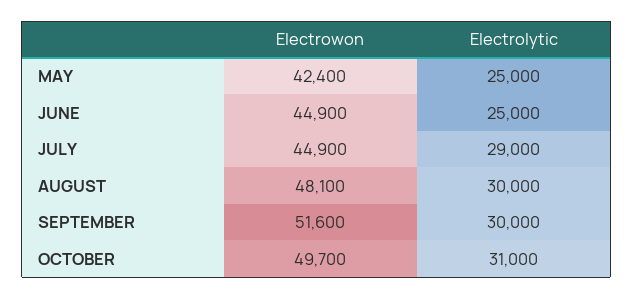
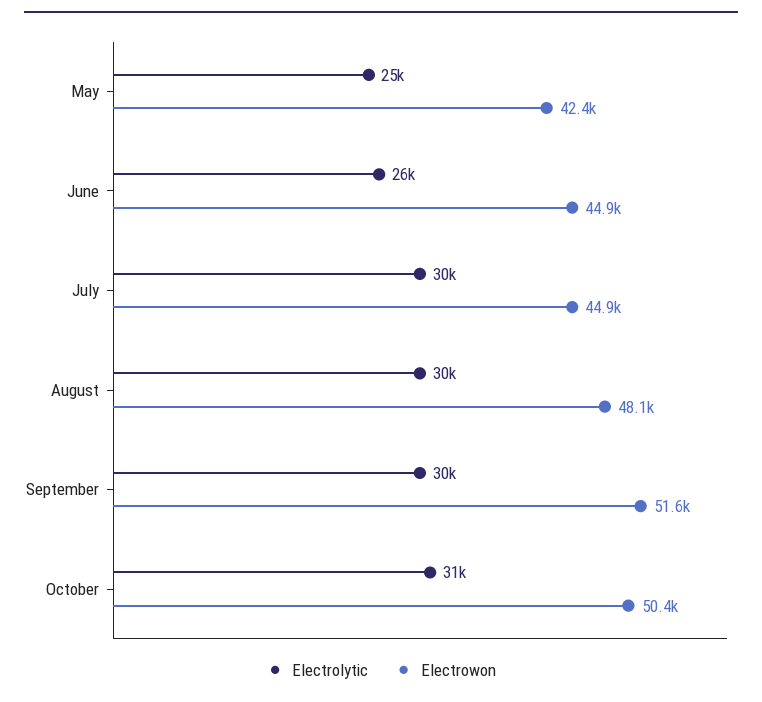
  {
    "Electrowon": {
      "MAY": 42400,
      "JUNE": 44900,
      "JULY": 44900,
      "AUGUST": 48100,
      "SEPTEMBER": 51600,
-     "OCTOBER": 49700
+     "OCTOBER": 50400
    },
    "Electrolytic": {
      "MAY": 25000,
-     "JUNE": 25000,
+     "JUNE": 26000,
-     "JULY": 29000,
+     "JULY": 30000,
      "AUGUST": 30000,
      "SEPTEMBER": 30000,
      "OCTOBER": 31000
    }
  }

